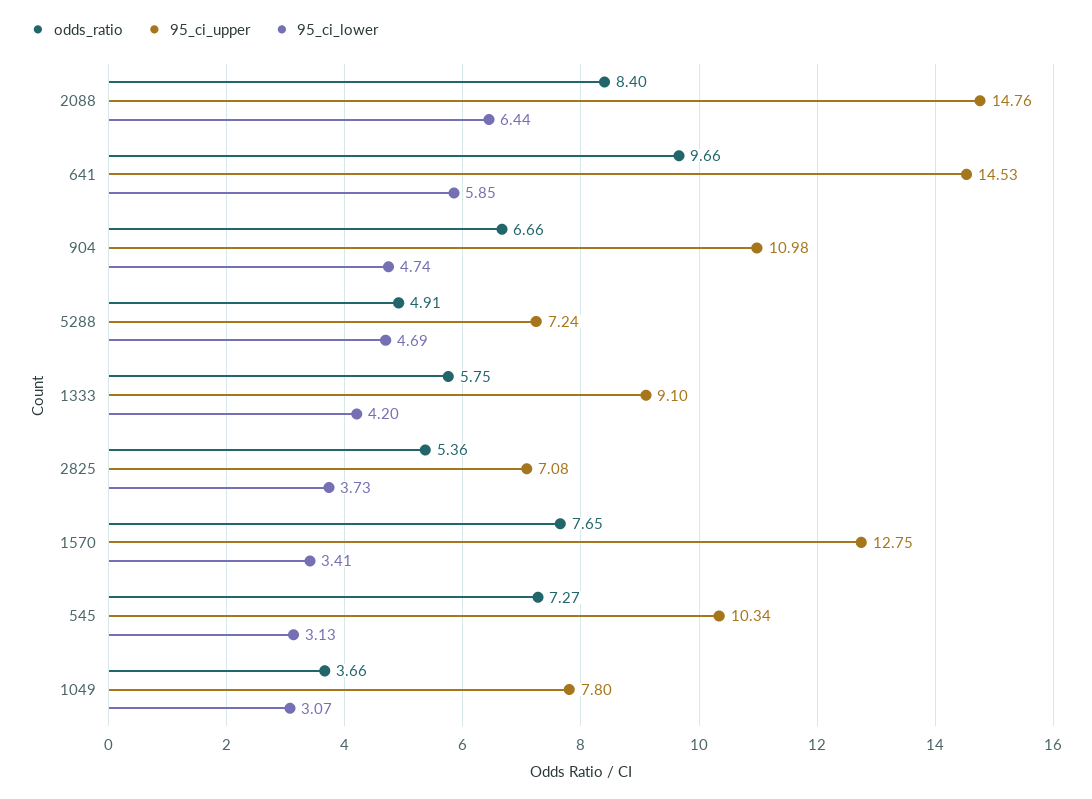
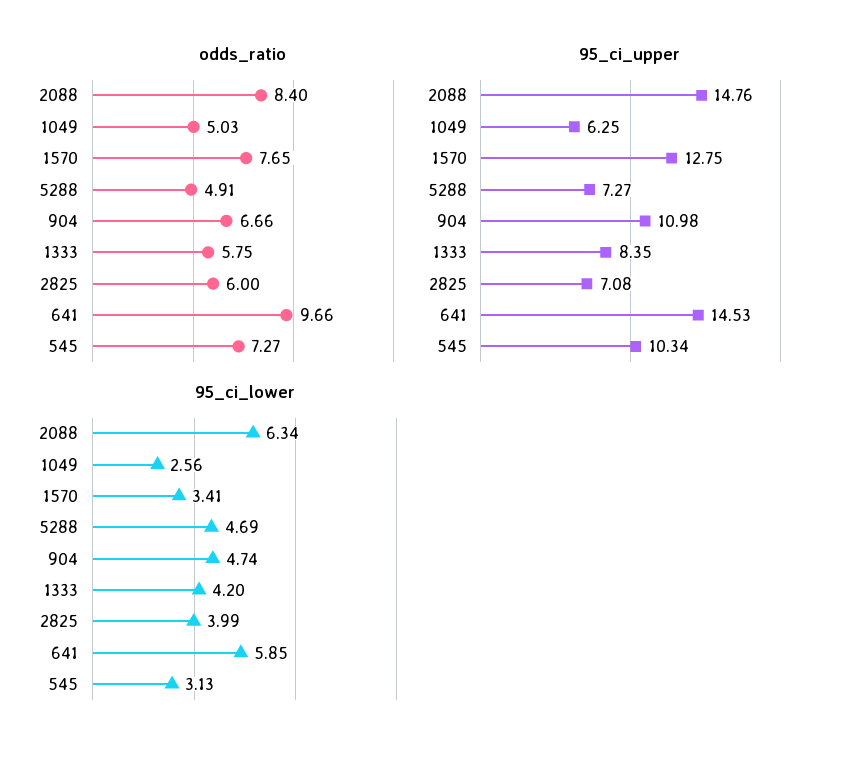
  {
    "odds_ratio": {
      "2088": 8.4,
      "641": 9.66,
      "904": 6.66,
      "5288": 4.91,
      "1333": 5.75,
-     "2825": 5.36,
+     "2825": 6,
      "1570": 7.65,
      "545": 7.27,
-     "1049": 3.66
+     "1049": 5.03
    },
    "95_ci_upper": {
      "2088": 14.76,
      "641": 14.53,
      "904": 10.98,
-     "5288": 7.24,
+     "5288": 7.27,
-     "1333": 9.1,
+     "1333": 8.35,
      "2825": 7.08,
      "1570": 12.75,
      "545": 10.34,
-     "1049": 7.8
+     "1049": 6.25
    },
    "95_ci_lower": {
-     "2088": 6.44,
+     "2088": 6.34,
      "641": 5.85,
      "904": 4.74,
      "5288": 4.69,
      "1333": 4.2,
-     "2825": 3.73,
+     "2825": 3.99,
      "1570": 3.41,
      "545": 3.13,
-     "1049": 3.07
+     "1049": 2.56
    }
  }

